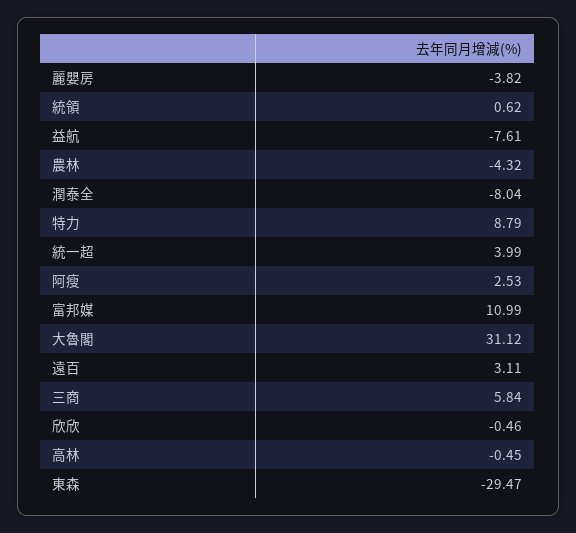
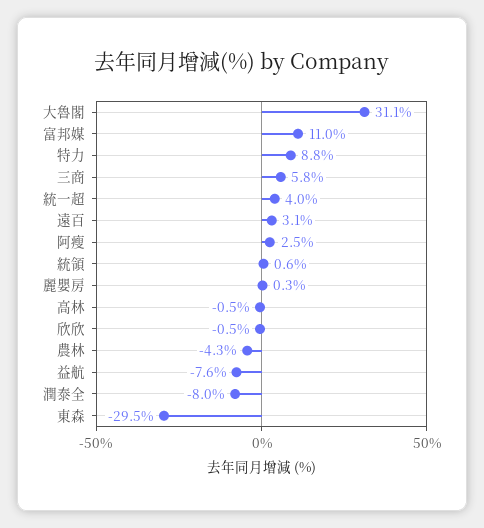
  {
-   "麗嬰房": -3.82,
+   "麗嬰房": 0.3,
    "統領": 0.62,
    "益航": -7.61,
    "農林": -4.32,
    "潤泰全": -8.04,
    "特力": 8.79,
    "統一超": 3.99,
    "阿瘦": 2.53,
    "富邦媒": 10.99,
    "大魯閣": 31.12,
    "遠百": 3.11,
    "三商": 5.84,
    "欣欣": -0.46,
    "高林": -0.45,
    "東森": -29.47
  }

